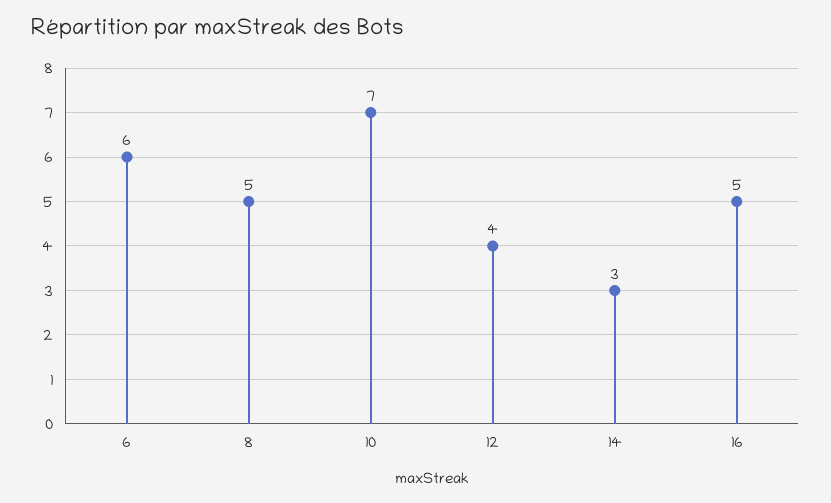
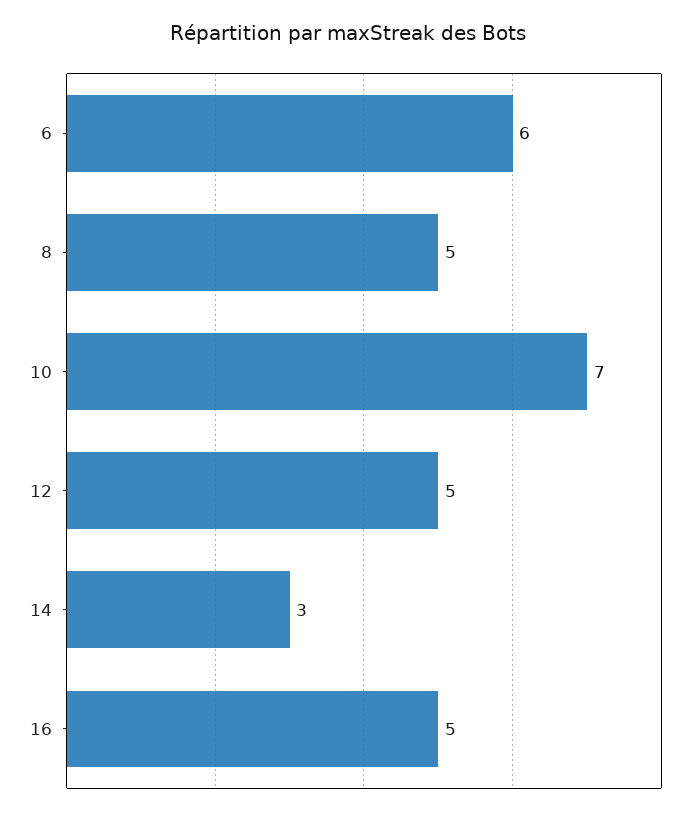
  {
    "6": 6,
    "8": 5,
    "10": 7,
-   "12": 4,
+   "12": 5,
    "14": 3,
    "16": 5
  }

